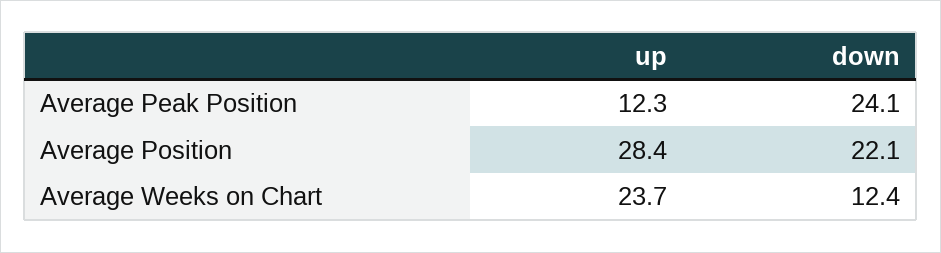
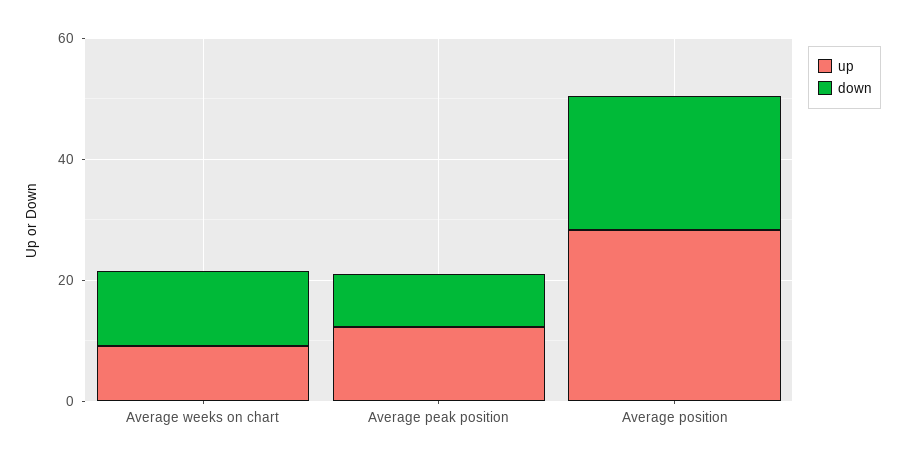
  {
    "up": {
      "Average Peak Position": 12.3,
      "Average Position": 28.4,
-     "Average Weeks on Chart": 23.7
+     "Average Weeks on Chart": 10
    },
    "down": {
-     "Average Peak Position": 24.1,
+     "Average Peak Position": 10,
      "Average Position": 22.1,
      "Average Weeks on Chart": 12.4
    }
  }

